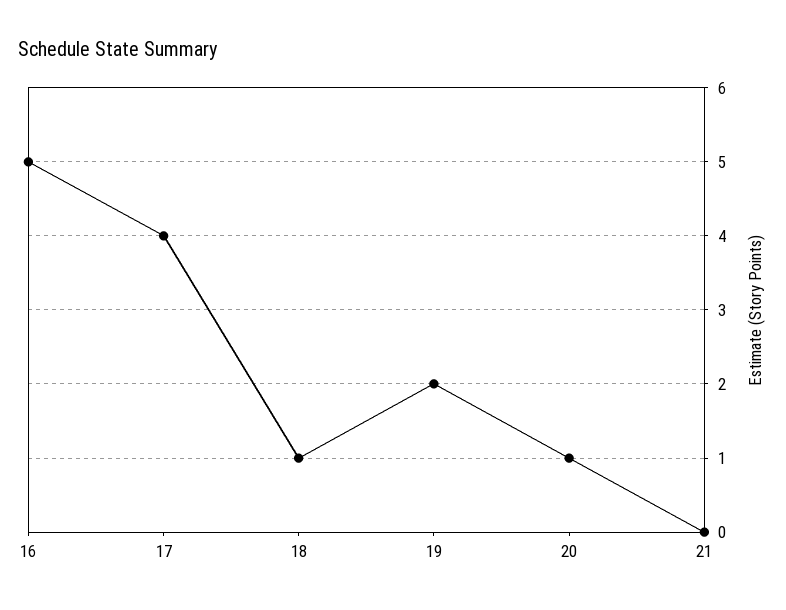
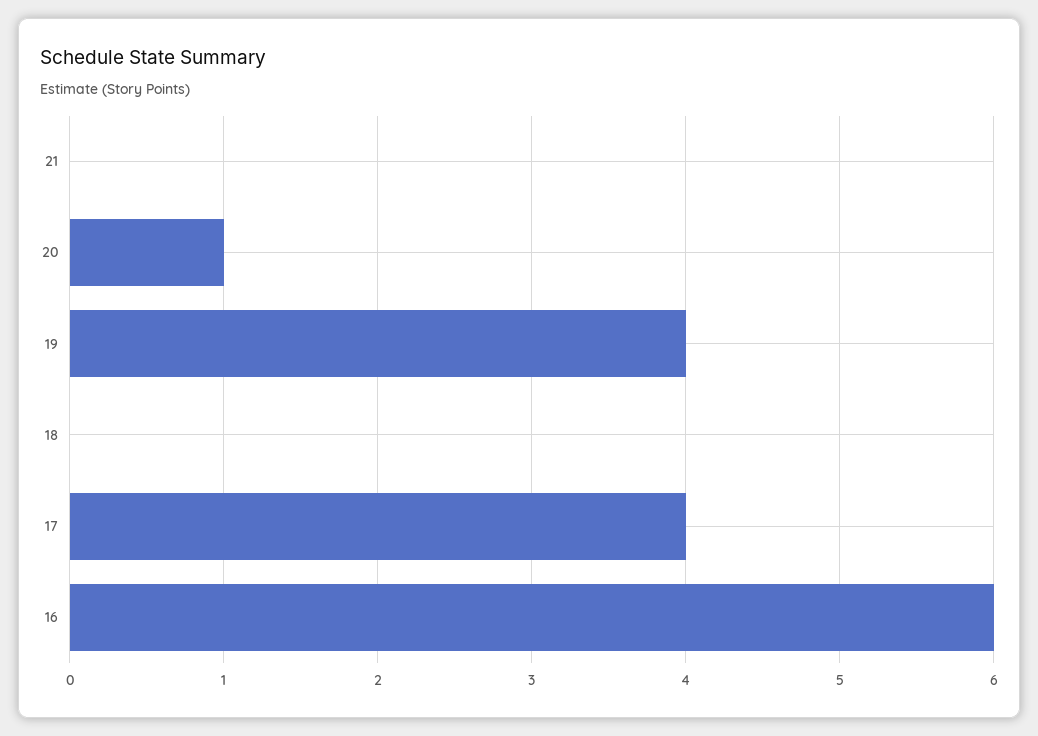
  {
-   "16": 5,
+   "16": 6,
    "17": 4,
-   "18": 1,
+   "18": 0,
-   "19": 2,
+   "19": 4,
    "20": 1,
    "21": 0
  }

